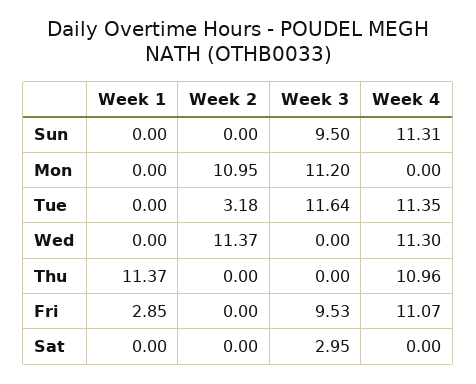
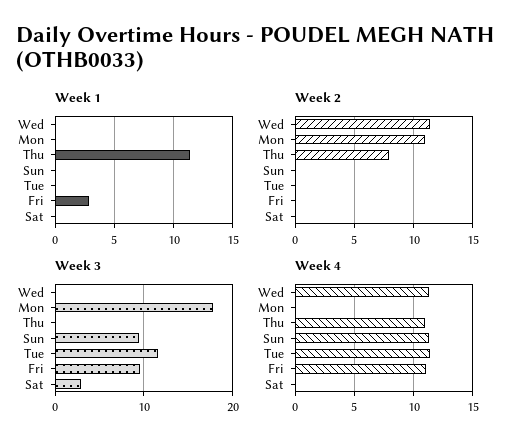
  {
    "Week 1": {
      "Sun": 0,
      "Mon": 0,
      "Tue": 0,
      "Wed": 0,
      "Thu": 11.37,
      "Fri": 2.85,
      "Sat": 0
    },
    "Week 2": {
      "Sun": 0,
      "Mon": 10.95,
-     "Tue": 3.18,
+     "Tue": 0,
      "Wed": 11.37,
-     "Thu": 0,
+     "Thu": 8,
      "Fri": 0,
      "Sat": 0
    },
    "Week 3": {
      "Sun": 9.5,
-     "Mon": 11.2,
+     "Mon": 18,
      "Tue": 11.64,
      "Wed": 0,
      "Thu": 0,
      "Fri": 9.53,
      "Sat": 2.95
    },
    "Week 4": {
      "Sun": 11.31,
      "Mon": 0,
      "Tue": 11.35,
      "Wed": 11.3,
      "Thu": 10.96,
      "Fri": 11.07,
      "Sat": 0
    }
  }

